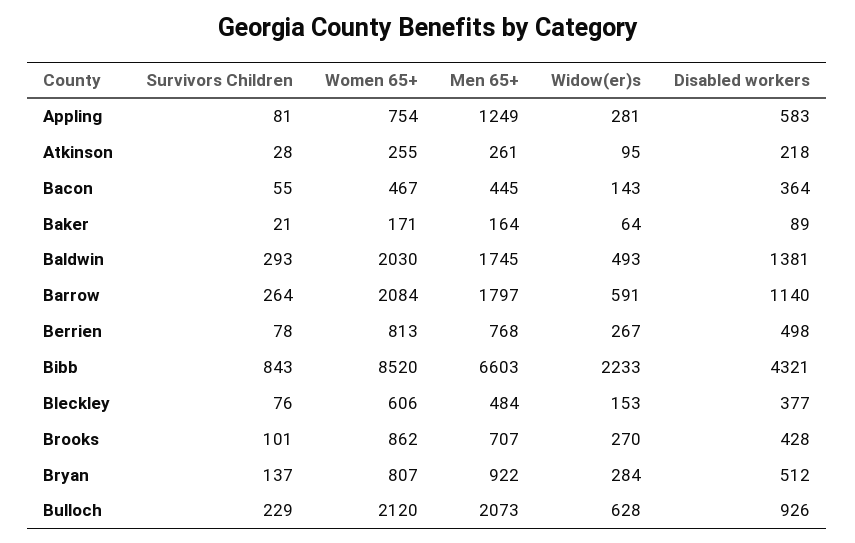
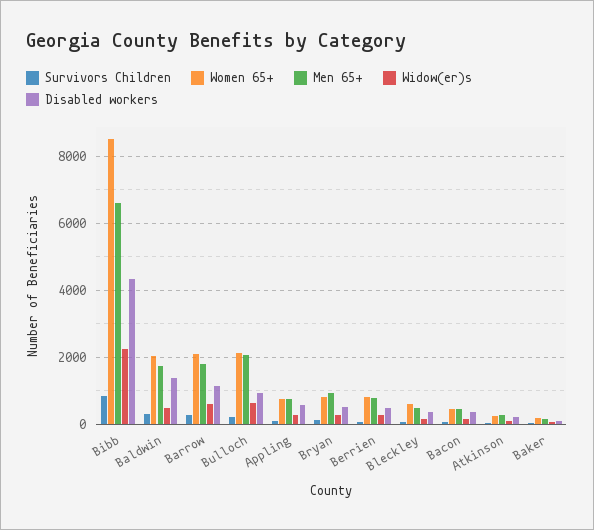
  {
    "Survivors Children": {
      "Appling": 81,
      "Atkinson": 28,
      "Bacon": 55,
      "Baker": 21,
      "Baldwin": 293,
      "Barrow": 264,
      "Berrien": 78,
      "Bibb": 843,
      "Bleckley": 76,
-     "Brooks": 101,
      "Bryan": 137,
      "Bulloch": 229
    },
    "Women 65+": {
      "Appling": 754,
      "Atkinson": 255,
      "Bacon": 467,
      "Baker": 171,
      "Baldwin": 2030,
      "Barrow": 2084,
      "Berrien": 813,
      "Bibb": 8520,
      "Bleckley": 606,
-     "Brooks": 862,
      "Bryan": 807,
      "Bulloch": 2120
    },
    "Men 65+": {
-     "Appling": 1249,
+     "Appling": 800,
      "Atkinson": 261,
      "Bacon": 445,
      "Baker": 164,
      "Baldwin": 1745,
      "Barrow": 1797,
      "Berrien": 768,
      "Bibb": 6603,
      "Bleckley": 484,
-     "Brooks": 707,
      "Bryan": 922,
      "Bulloch": 2073
    },
    "Widow(er)s": {
      "Appling": 281,
      "Atkinson": 95,
      "Bacon": 143,
      "Baker": 64,
      "Baldwin": 493,
      "Barrow": 591,
      "Berrien": 267,
      "Bibb": 2233,
      "Bleckley": 153,
-     "Brooks": 270,
      "Bryan": 284,
      "Bulloch": 628
    },
    "Disabled workers": {
      "Appling": 583,
      "Atkinson": 218,
      "Bacon": 364,
      "Baker": 89,
      "Baldwin": 1381,
      "Barrow": 1140,
      "Berrien": 498,
      "Bibb": 4321,
      "Bleckley": 377,
-     "Brooks": 428,
      "Bryan": 512,
      "Bulloch": 926
    }
  }

